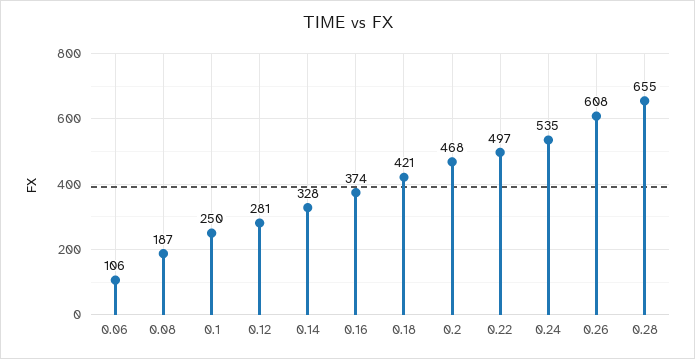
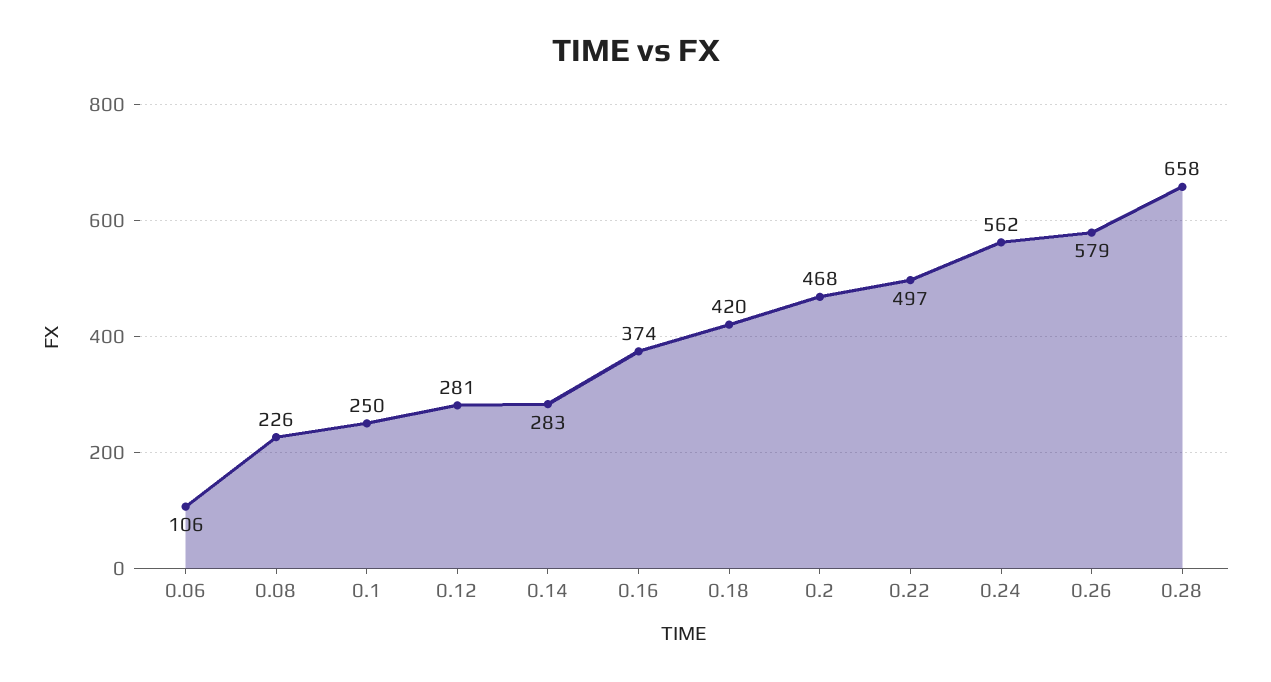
  {
    "0.06": 106,
-   "0.08": 187,
+   "0.08": 226,
    "0.1": 250,
    "0.12": 281,
-   "0.14": 328,
+   "0.14": 283,
    "0.16": 374,
-   "0.18": 421,
+   "0.18": 420,
    "0.2": 468,
    "0.22": 497,
-   "0.24": 535,
+   "0.24": 562,
-   "0.26": 608,
+   "0.26": 579,
-   "0.28": 655
+   "0.28": 658
  }

